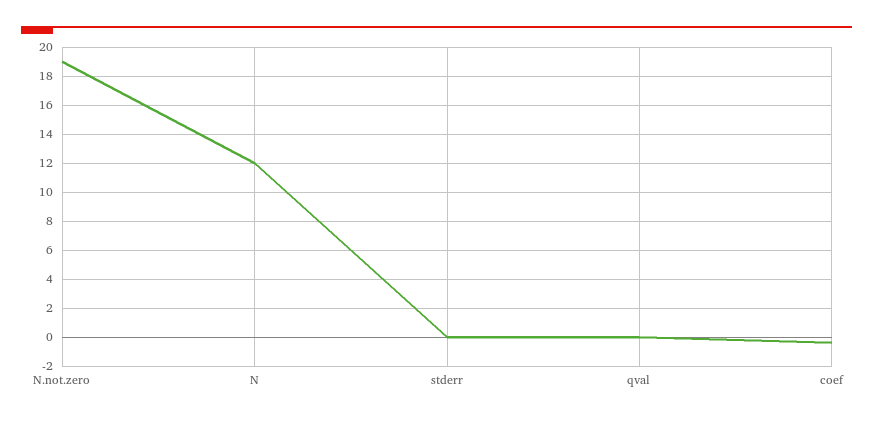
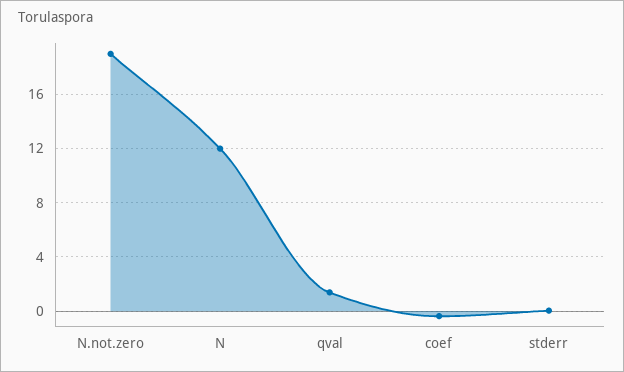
  {
    "N.not.zero": 19,
    "N": 12,
    "stderr": 0,
-   "qval": 0,
+   "qval": 1.5,
    "coef": -0.5
  }

